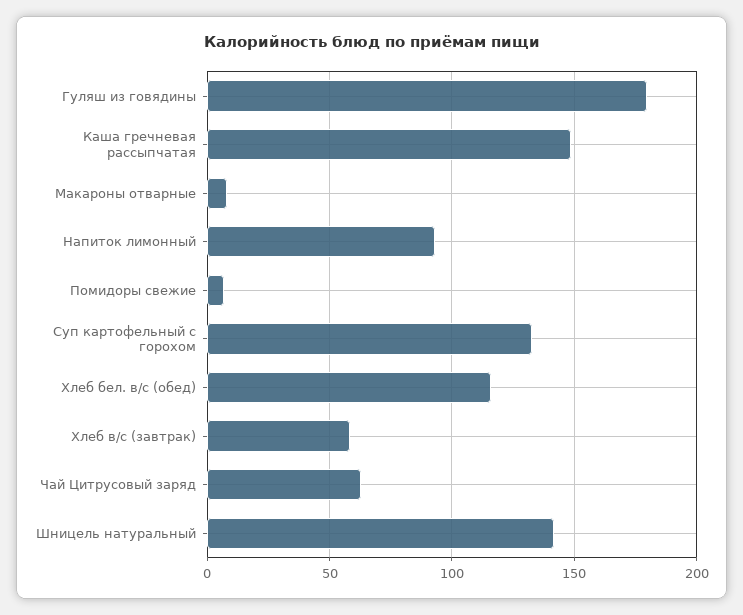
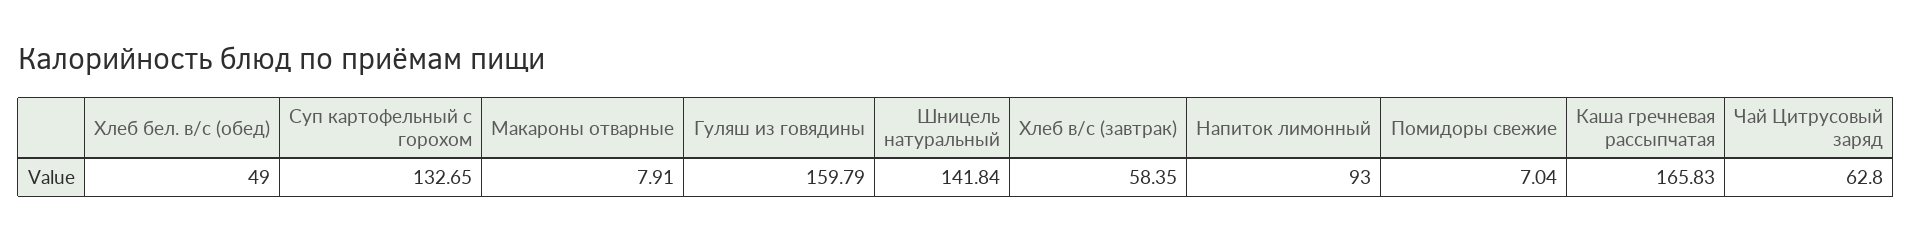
  {
-   "Гуляш из говядины": 180,
+   "Гуляш из говядины": 159.79,
-   "Каша гречневая рассыпчатая": 150,
+   "Каша гречневая рассыпчатая": 165.83,
    "Макароны отварные": 7.91,
    "Напиток лимонный": 93,
    "Помидоры свежие": 7.04,
    "Суп картофельный с горохом": 132.65,
-   "Хлеб бел. в/с (обед)": 115,
+   "Хлеб бел. в/с (обед)": 49,
    "Хлеб в/с (завтрак)": 58.35,
    "Чай Цитрусовый заряд": 62.8,
    "Шницель натуральный": 141.84
  }

